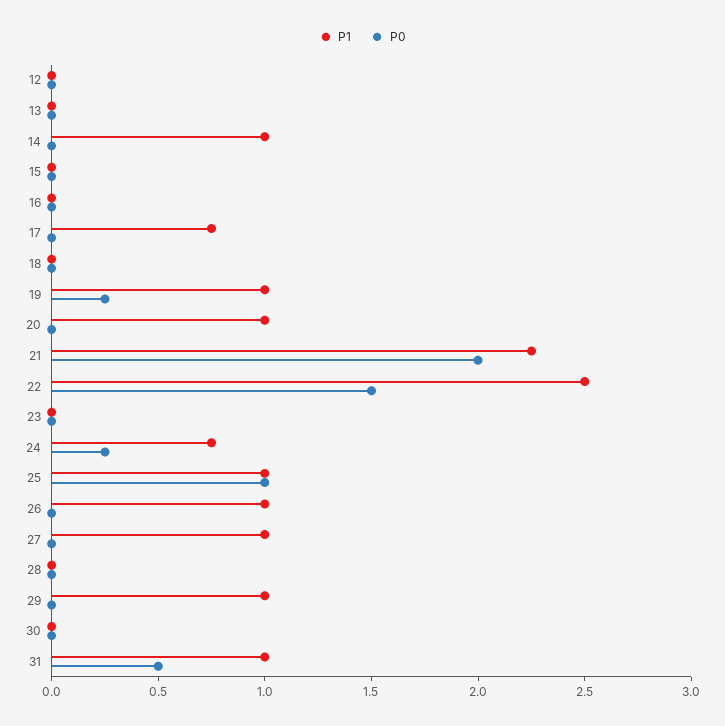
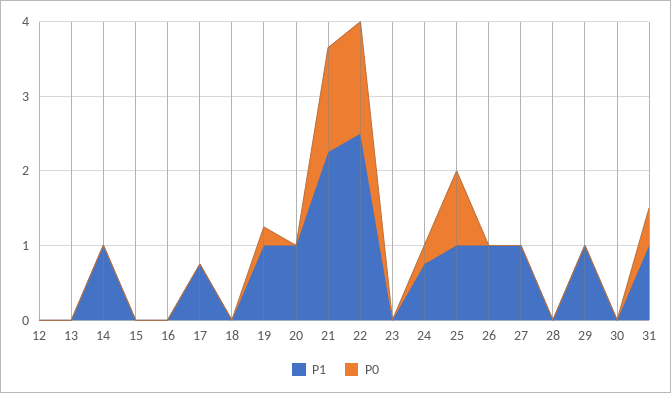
  {
    "P1": {
      "12": 0,
      "13": 0,
      "14": 1,
      "15": 0,
      "16": 0,
      "17": 0.8,
      "18": 0,
      "19": 1,
      "20": 1,
      "21": 2.3,
      "22": 2.5,
      "23": 0,
      "24": 0.8,
      "25": 1,
      "26": 1,
      "27": 1,
      "28": 0,
      "29": 1,
      "30": 0,
      "31": 1
    },
    "P0": {
      "12": 0,
      "13": 0,
      "14": 0,
      "15": 0,
      "16": 0,
      "17": 0,
      "18": 0,
      "19": 0.3,
      "20": 0,
-     "21": 2,
+     "21": 1.4,
      "22": 1.5,
      "23": 0,
      "24": 0.3,
      "25": 1,
      "26": 0,
      "27": 0,
      "28": 0,
      "29": 0,
      "30": 0,
      "31": 0.5
    }
  }

